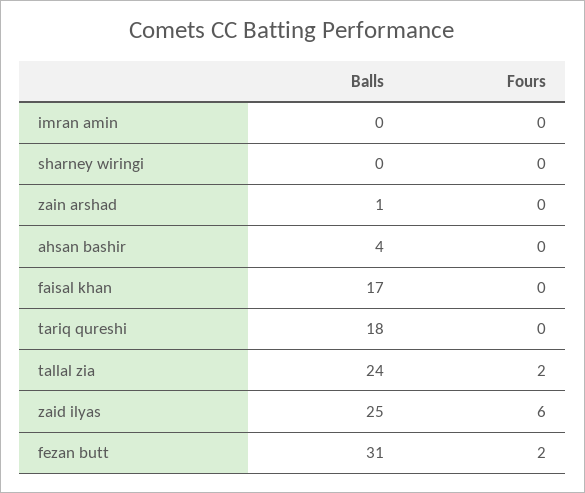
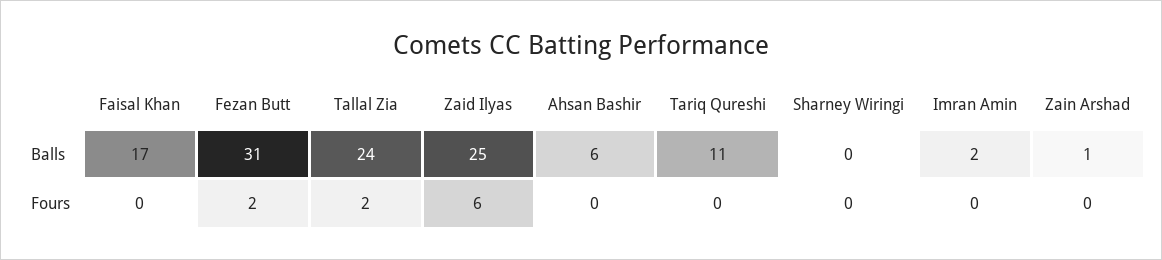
  {
    "Balls": {
-     "imran amin": 0,
+     "imran amin": 2,
      "sharney wiringi": 0,
      "zain arshad": 1,
-     "ahsan bashir": 4,
+     "ahsan bashir": 6,
      "faisal khan": 17,
-     "tariq qureshi": 18,
+     "tariq qureshi": 11,
      "tallal zia": 24,
      "zaid ilyas": 25,
      "fezan butt": 31
    },
    "Fours": {
      "imran amin": 0,
      "sharney wiringi": 0,
      "zain arshad": 0,
      "ahsan bashir": 0,
      "faisal khan": 0,
      "tariq qureshi": 0,
      "tallal zia": 2,
      "zaid ilyas": 6,
      "fezan butt": 2
    }
  }

